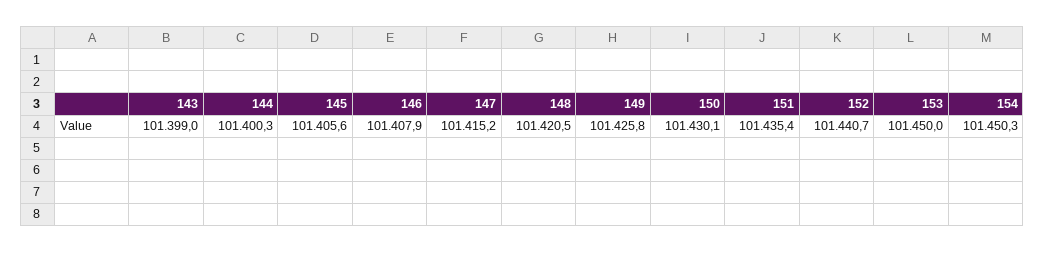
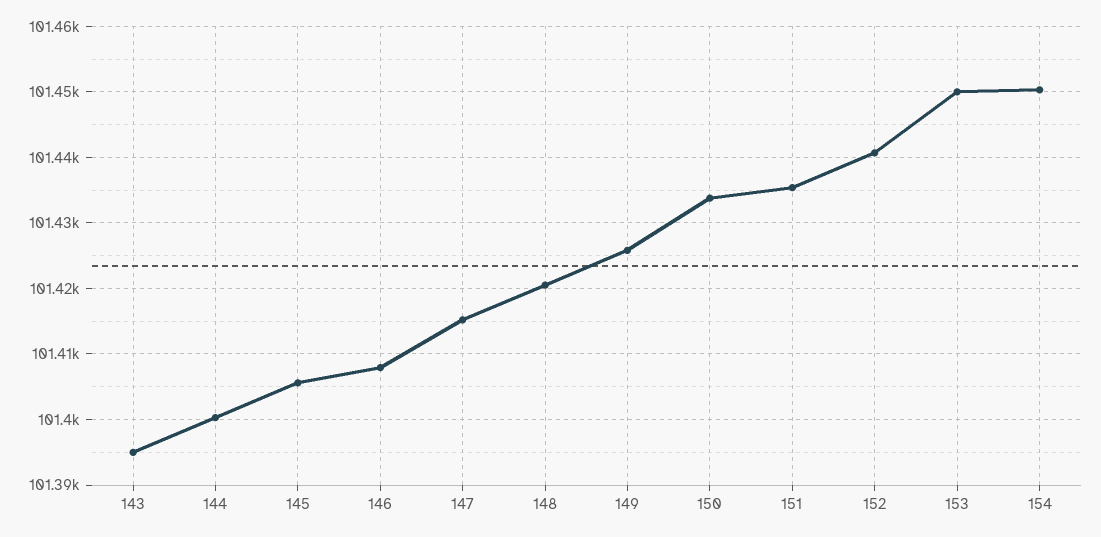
  {
-   "143": 101399,
+   "143": 101395,
    "144": 101400.3,
    "145": 101405.6,
    "146": 101407.9,
    "147": 101415.2,
    "148": 101420.5,
    "149": 101425.8,
-   "150": 101430.1,
+   "150": 101434,
    "151": 101435.4,
    "152": 101440.7,
    "153": 101450,
    "154": 101450.3
  }

